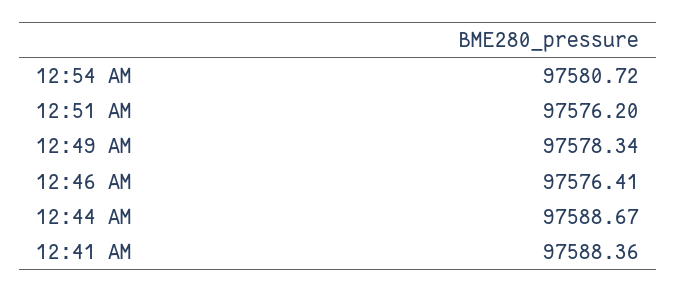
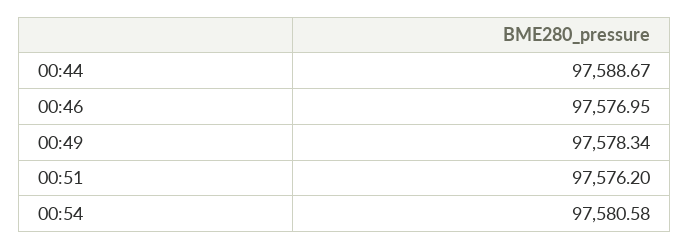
  {
-   "12:54 AM": 97580.72,
+   "12:54 AM": 97580.58,
    "12:51 AM": 97576.2,
    "12:49 AM": 97578.34,
-   "12:46 AM": 97576.41,
+   "12:46 AM": 97576.95,
-   "12:44 AM": 97588.67,
+   "12:44 AM": 97588.67
-   "12:41 AM": 97588.36
  }

